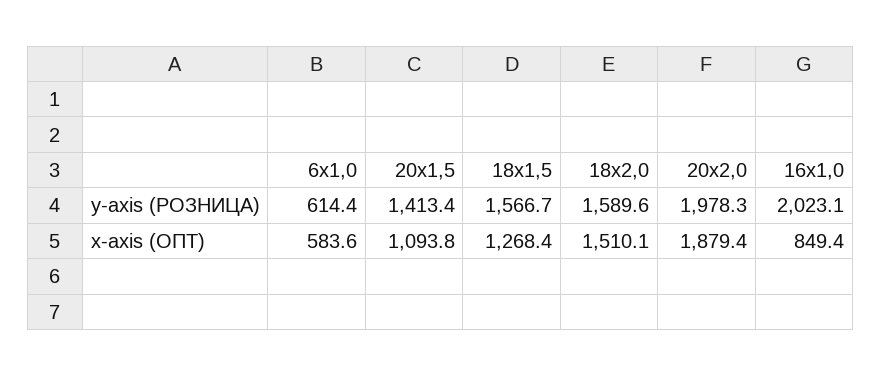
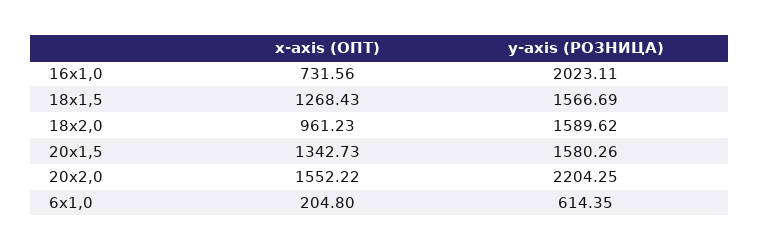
  {
    "6х1,0": {
      "y-axis (РОЗНИЦА)": 614.35,
-     "x-axis (ОПТ)": 583.6
+     "x-axis (ОПТ)": 204.8
    },
    "20х1,5": {
-     "y-axis (РОЗНИЦА)": 1413.4,
+     "y-axis (РОЗНИЦА)": 1580.26,
-     "x-axis (ОПТ)": 1093.8
+     "x-axis (ОПТ)": 1342.73
    },
    "18х1,5": {
      "y-axis (РОЗНИЦА)": 1566.69,
      "x-axis (ОПТ)": 1268.43
    },
    "18х2,0": {
      "y-axis (РОЗНИЦА)": 1589.62,
-     "x-axis (ОПТ)": 1510.1
+     "x-axis (ОПТ)": 961.23
    },
    "20х2,0": {
-     "y-axis (РОЗНИЦА)": 1978.3,
+     "y-axis (РОЗНИЦА)": 2204.25,
-     "x-axis (ОПТ)": 1879.4
+     "x-axis (ОПТ)": 1552.22
    },
    "16х1,0": {
      "y-axis (РОЗНИЦА)": 2023.11,
-     "x-axis (ОПТ)": 849.4
+     "x-axis (ОПТ)": 731.56
    }
  }

